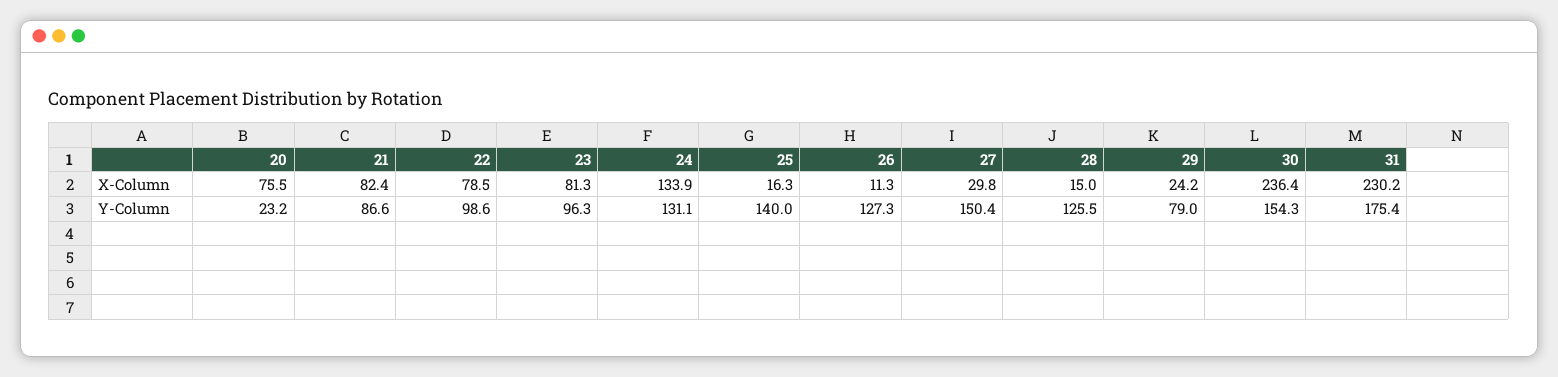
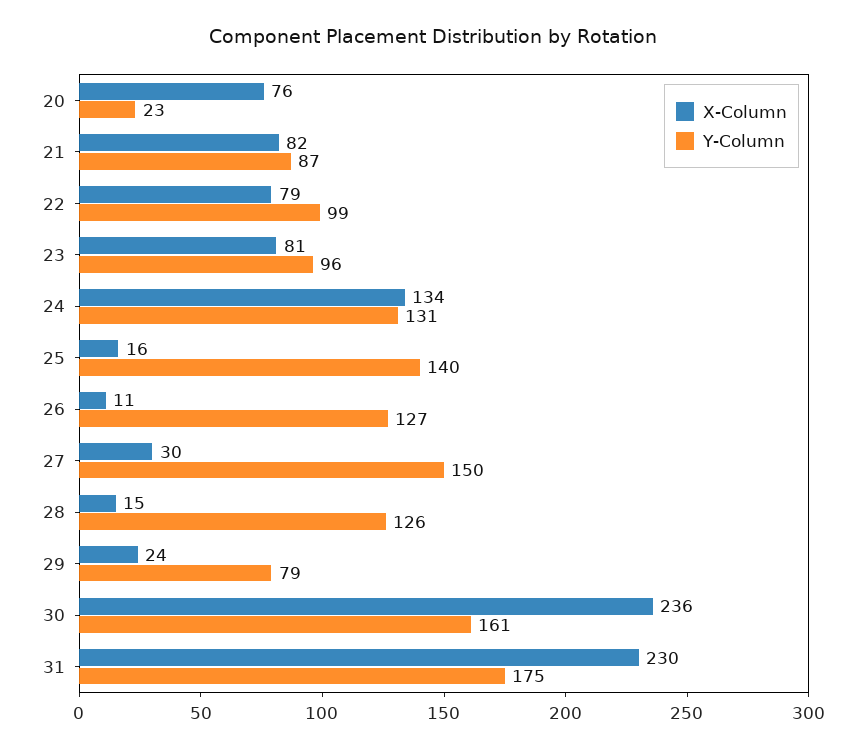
  {
    "X-Column": {
      "20": 75.5,
      "21": 82.4,
      "22": 78.5,
      "23": 81.3,
      "24": 133.9,
      "25": 16.3,
      "26": 11.3,
      "27": 29.8,
      "28": 15,
      "29": 24.2,
      "30": 236.4,
      "31": 230.2
    },
    "Y-Column": {
      "20": 23.2,
      "21": 86.6,
      "22": 98.6,
      "23": 96.3,
      "24": 131.1,
      "25": 140,
      "26": 127.3,
      "27": 150.4,
      "28": 125.5,
      "29": 79,
-     "30": 154.3,
+     "30": 161,
      "31": 175.4
    }
  }

